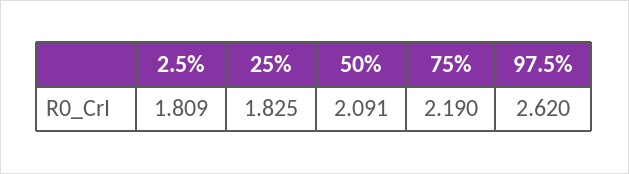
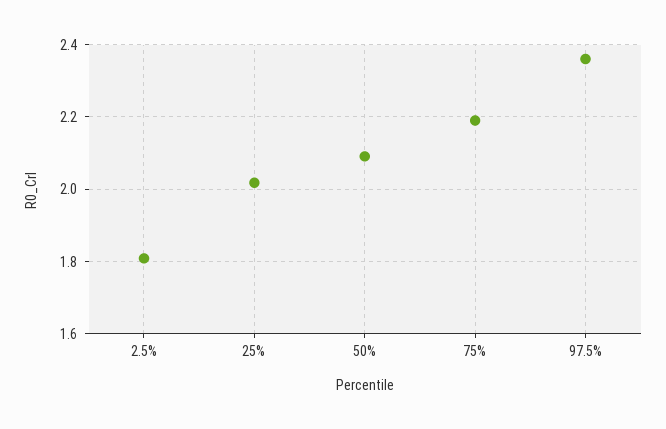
  {
    "2.5%": 1.809,
-   "25%": 1.825,
+   "25%": 2.02,
    "50%": 2.091,
    "75%": 2.19,
-   "97.5%": 2.62
+   "97.5%": 2.36
  }

